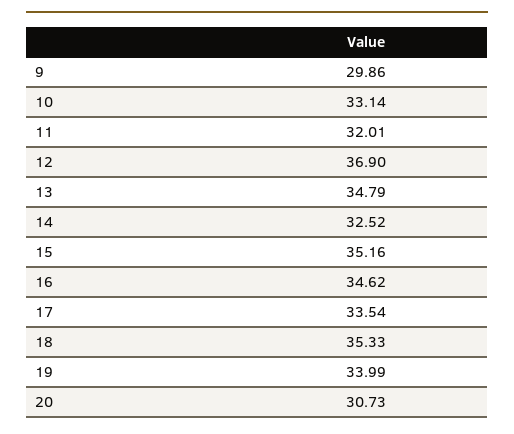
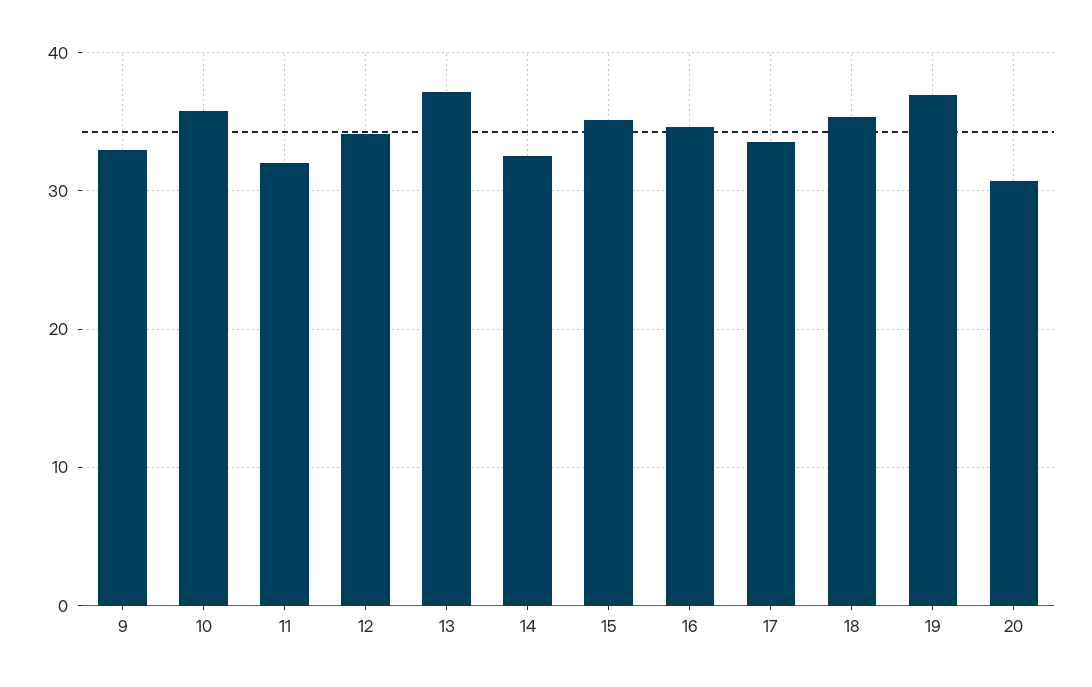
  {
-   "9": 29.86,
+   "9": 33,
-   "10": 33.14,
+   "10": 36,
    "11": 32.01,
-   "12": 36.9,
+   "12": 34,
-   "13": 34.79,
+   "13": 37,
    "14": 32.52,
    "15": 35.16,
    "16": 34.62,
    "17": 33.54,
    "18": 35.33,
-   "19": 33.99,
+   "19": 37,
    "20": 30.73
  }

